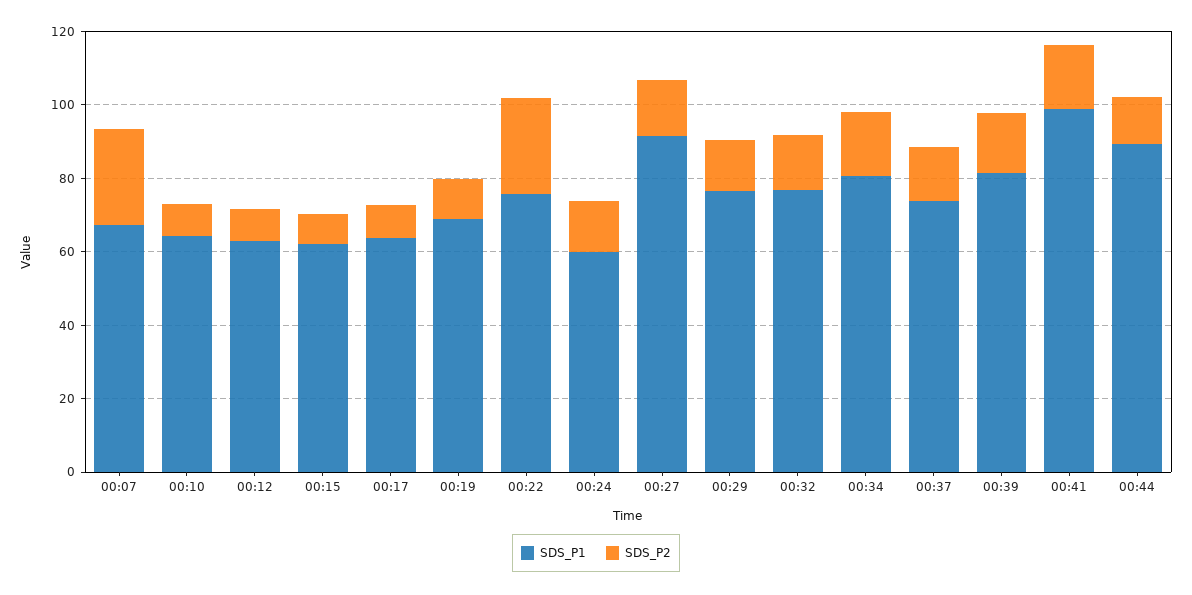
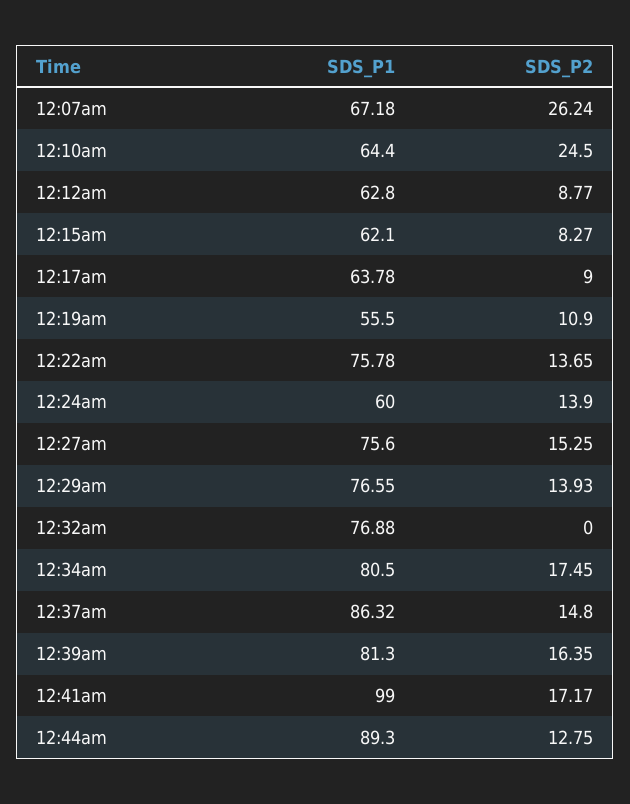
  {
    "SDS_P1": {
      "00:07": 67.18,
      "00:10": 64.4,
      "00:12": 62.8,
      "00:15": 62.1,
      "00:17": 63.78,
-     "00:19": 70,
+     "00:19": 55.5,
      "00:22": 75.78,
      "00:24": 60,
-     "00:27": 90,
+     "00:27": 75.6,
      "00:29": 76.55,
      "00:32": 76.88,
      "00:34": 80.5,
-     "00:37": 75,
+     "00:37": 86.32,
      "00:39": 81.3,
      "00:41": 99,
      "00:44": 89.3
    },
    "SDS_P2": {
      "00:07": 26.24,
-     "00:10": 10,
+     "00:10": 24.5,
      "00:12": 8.77,
      "00:15": 8.27,
      "00:17": 9,
      "00:19": 10.9,
-     "00:22": 25,
+     "00:22": 13.65,
      "00:24": 13.9,
      "00:27": 15.25,
      "00:29": 13.93,
-     "00:32": 15,
+     "00:32": 0,
      "00:34": 17.45,
      "00:37": 14.8,
      "00:39": 16.35,
      "00:41": 17.17,
      "00:44": 12.75
    }
  }

